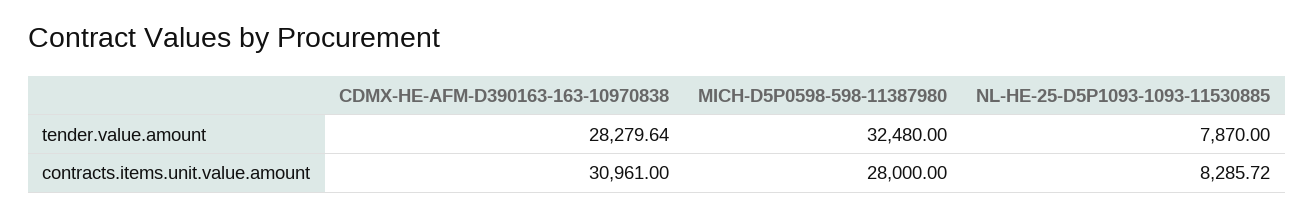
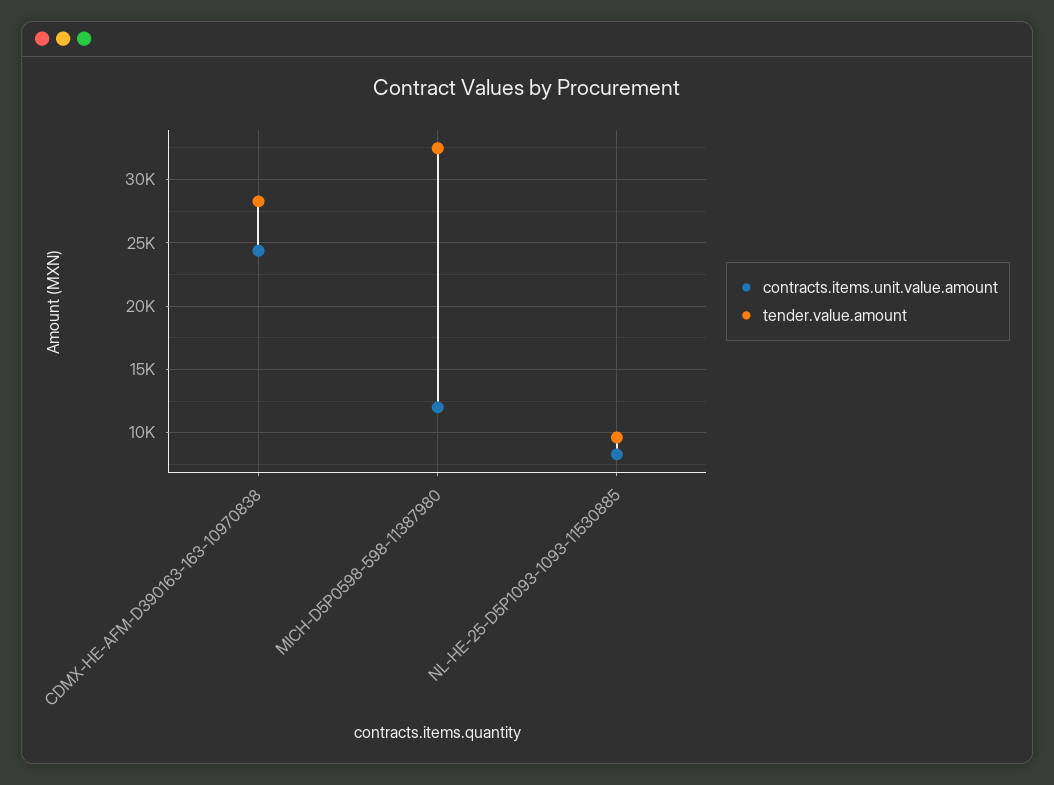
  {
    "tender.value.amount": {
      "CDMX-HE-AFM-D390163-163-10970838": 28279.64,
      "MICH-D5P0598-598-11387980": 32480,
-     "NL-HE-25-D5P1093-1093-11530885": 7870
+     "NL-HE-25-D5P1093-1093-11530885": 9500
    },
    "contracts.items.unit.value.amount": {
-     "CDMX-HE-AFM-D390163-163-10970838": 30961,
+     "CDMX-HE-AFM-D390163-163-10970838": 24500,
-     "MICH-D5P0598-598-11387980": 28000,
+     "MICH-D5P0598-598-11387980": 12000,
      "NL-HE-25-D5P1093-1093-11530885": 8285.72
    }
  }

